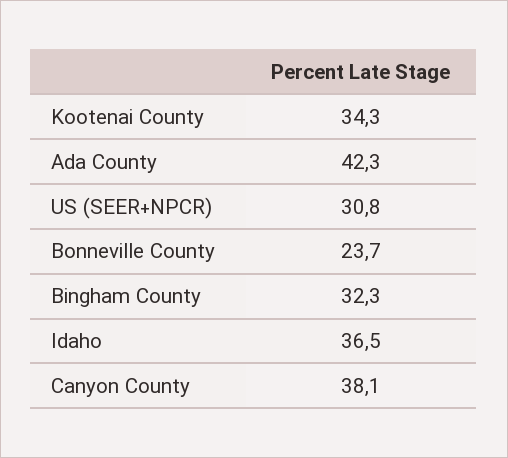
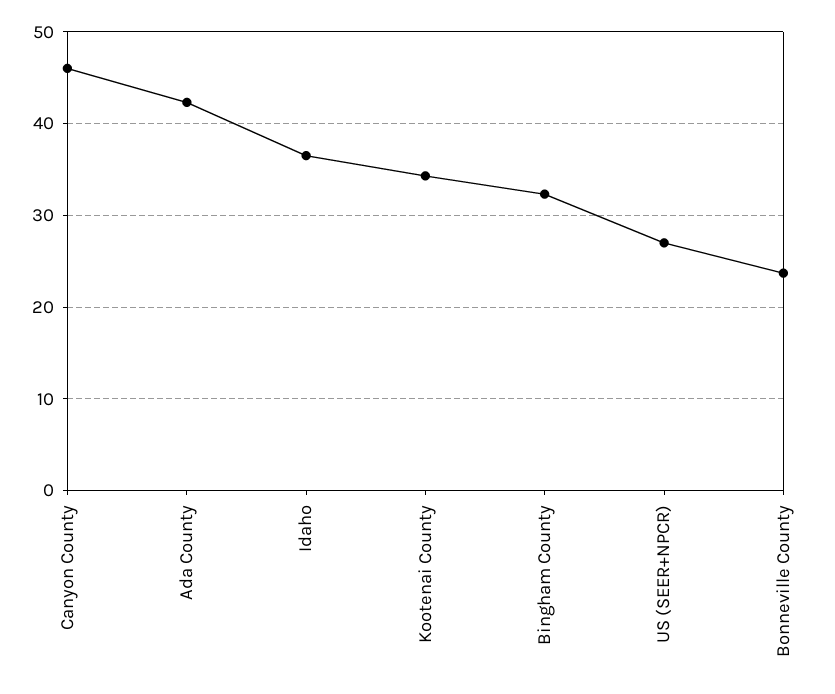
  {
    "Kootenai County": 34.3,
    "Ada County": 42.3,
-   "US (SEER+NPCR)": 30.8,
+   "US (SEER+NPCR)": 27,
    "Bonneville County": 23.7,
    "Bingham County": 32.3,
    "Idaho": 36.5,
-   "Canyon County": 38.1
+   "Canyon County": 46
  }

